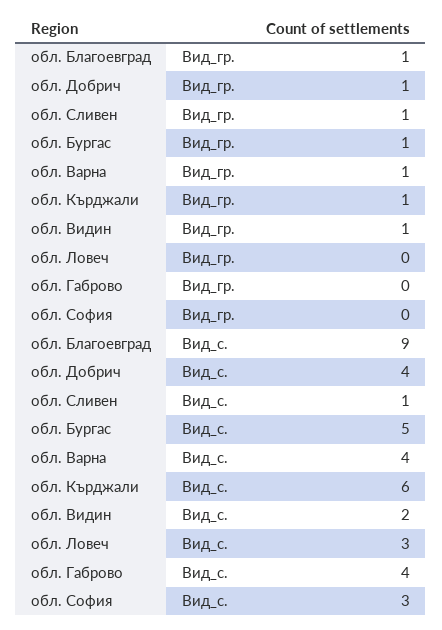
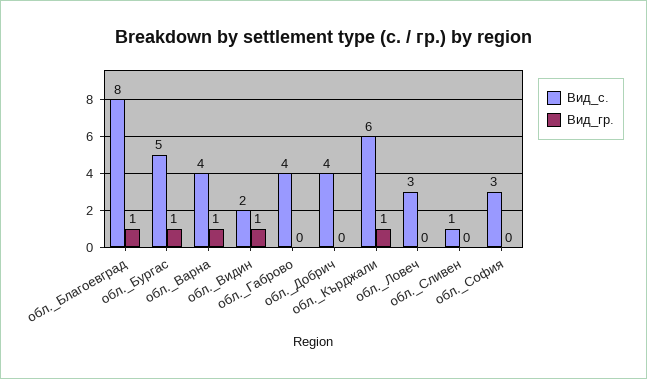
  {
    "Вид_гр.": {
      "обл. Благоевград": 1,
-     "обл. Добрич": 1,
+     "обл. Добрич": 0,
-     "обл. Сливен": 1,
+     "обл. Сливен": 0,
      "обл. Бургас": 1,
      "обл. Варна": 1,
      "обл. Кърджали": 1,
      "обл. Видин": 1,
      "обл. Ловеч": 0,
      "обл. Габрово": 0,
      "обл. София": 0
    },
    "Вид_с.": {
-     "обл. Благоевград": 9,
+     "обл. Благоевград": 8,
      "обл. Добрич": 4,
      "обл. Сливен": 1,
      "обл. Бургас": 5,
      "обл. Варна": 4,
      "обл. Кърджали": 6,
      "обл. Видин": 2,
      "обл. Ловеч": 3,
      "обл. Габрово": 4,
      "обл. София": 3
    }
  }

